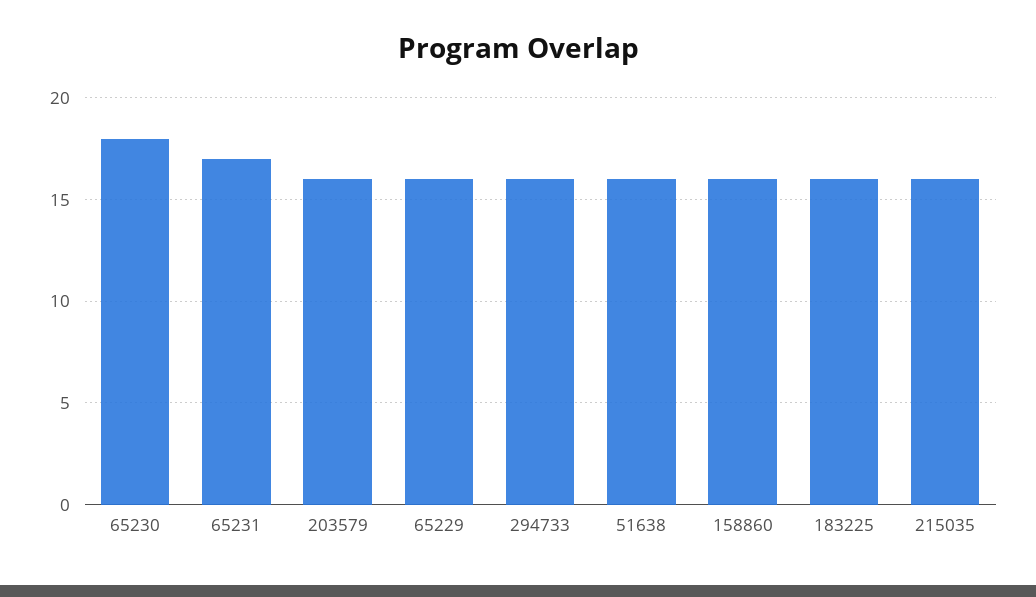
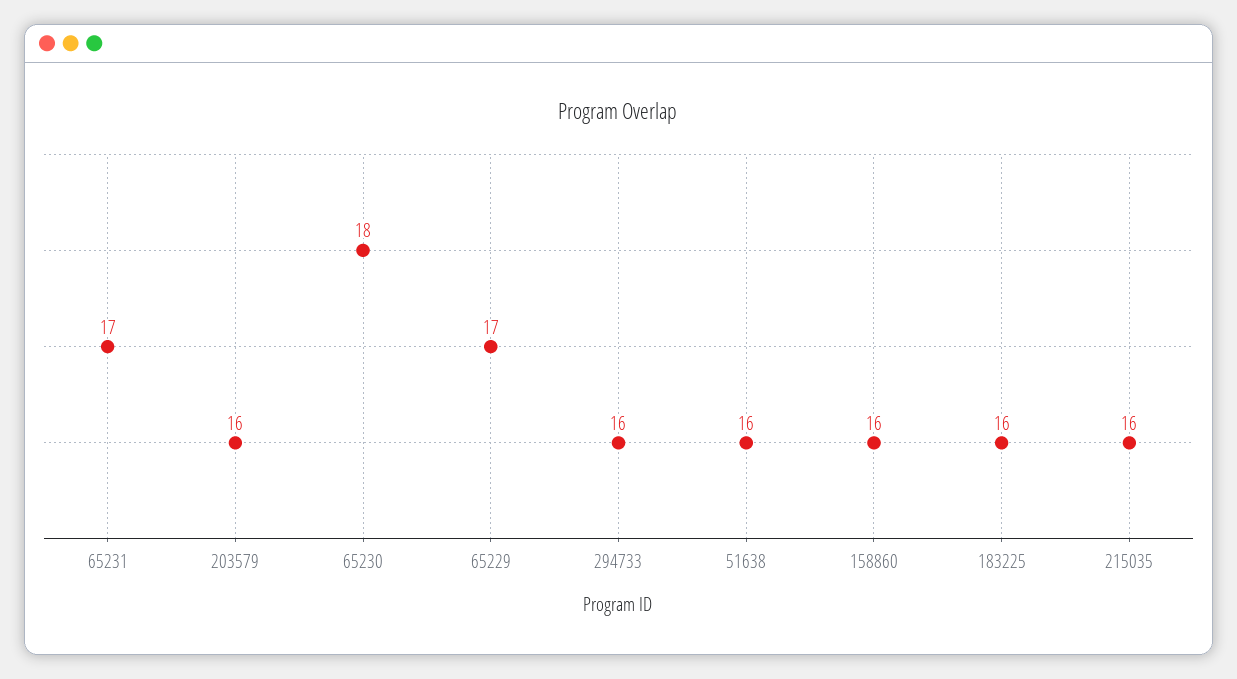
  {
    "65230": 18,
    "65231": 17,
    "203579": 16,
-   "65229": 16,
+   "65229": 17,
    "294733": 16,
    "51638": 16,
    "158860": 16,
    "183225": 16,
    "215035": 16
  }

